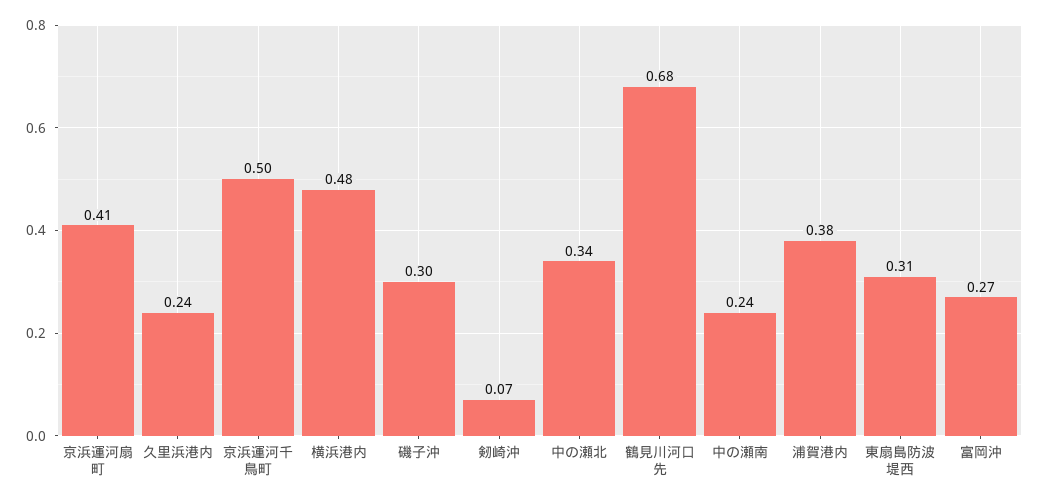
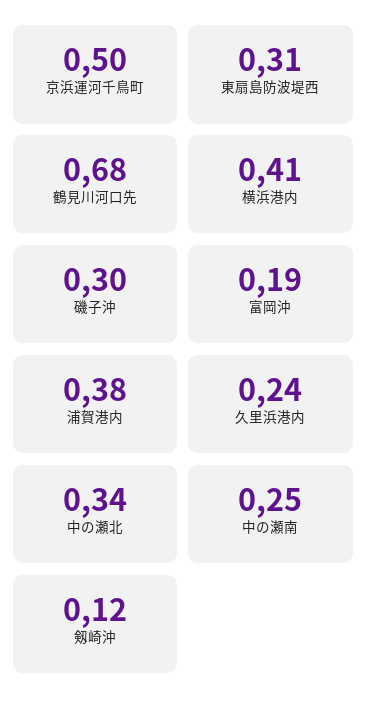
  {
-   "京浜運河扇町": 0.41,
    "久里浜港内": 0.24,
    "京浜運河千鳥町": 0.5,
-   "横浜港内": 0.48,
+   "横浜港内": 0.41,
    "磯子沖": 0.3,
-   "剱崎沖": 0.07,
+   "剱崎沖": 0.12,
    "中の瀬北": 0.34,
    "鶴見川河口先": 0.68,
-   "中の瀬南": 0.24,
+   "中の瀬南": 0.25,
    "浦賀港内": 0.38,
    "東扇島防波堤西": 0.31,
-   "富岡沖": 0.27
+   "富岡沖": 0.19
  }

